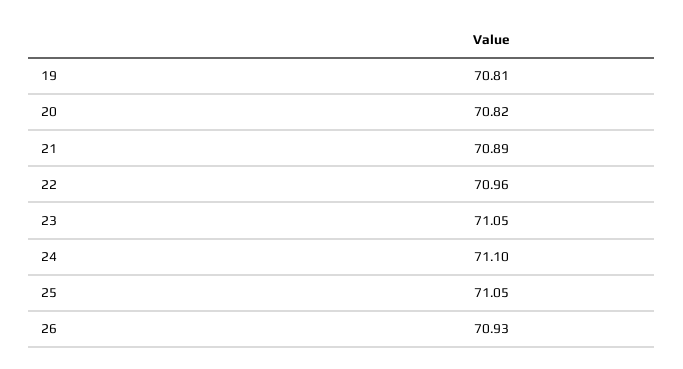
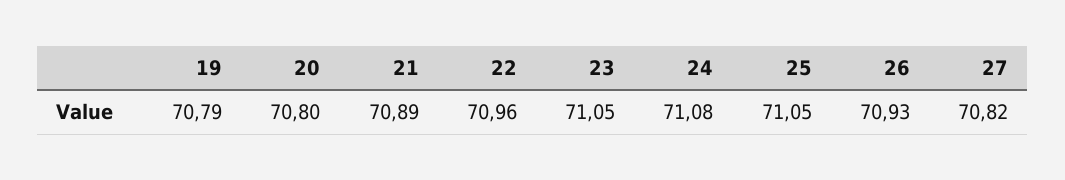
  {
-   "19": 70.81,
+   "19": 70.79,
-   "20": 70.82,
+   "20": 70.8,
    "21": 70.89,
    "22": 70.96,
    "23": 71.05,
-   "24": 71.1,
+   "24": 71.08,
    "25": 71.05,
-   "26": 70.93
+   "26": 70.93,
+   "27": 70.82
  }

